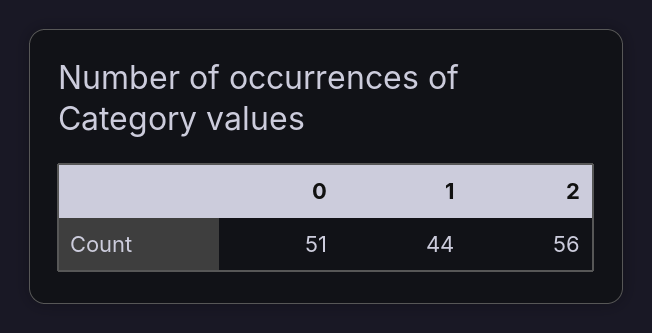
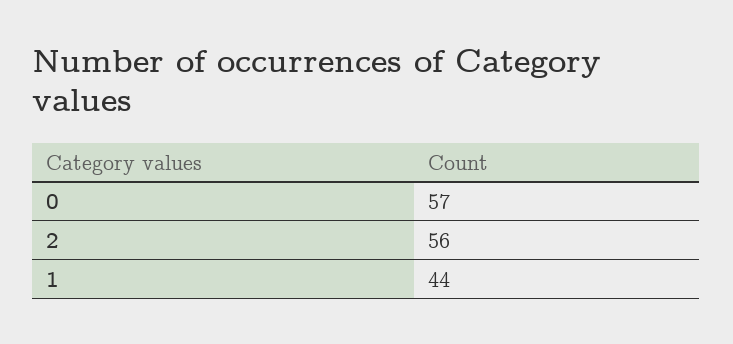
  {
-   "0": 51,
+   "0": 57,
    "1": 44,
    "2": 56
  }

